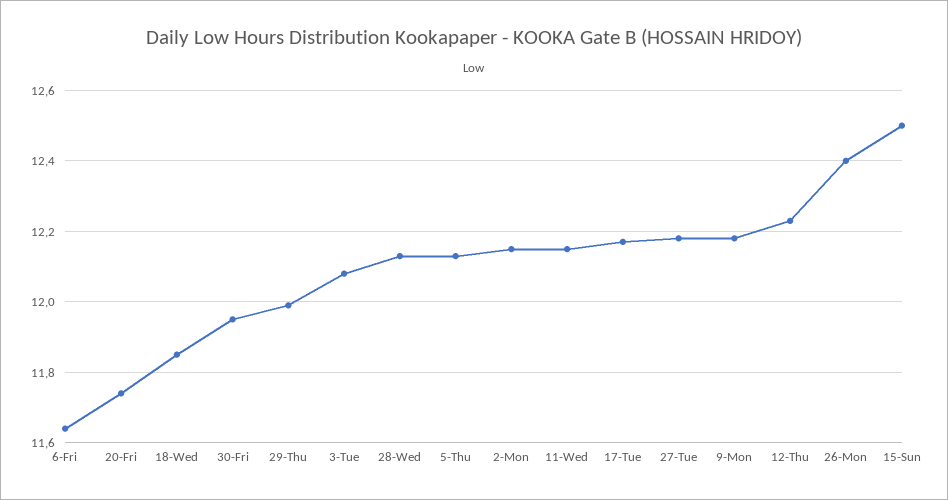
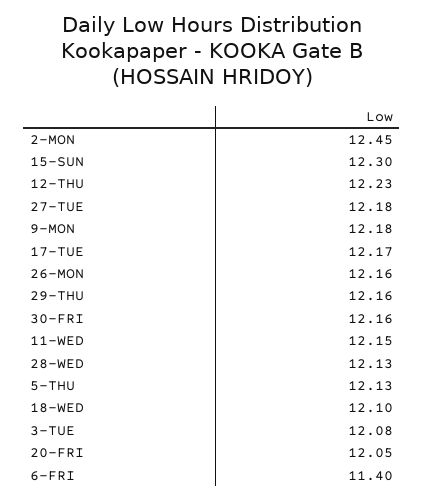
  {
-   "6-Fri": 11.65,
+   "6-Fri": 11.4,
-   "20-Fri": 11.75,
+   "20-Fri": 12.05,
-   "18-Wed": 11.85,
+   "18-Wed": 12.1,
-   "30-Fri": 11.95,
+   "30-Fri": 12.16,
-   "29-Thu": 12,
+   "29-Thu": 12.16,
    "3-Tue": 12.08,
    "28-Wed": 12.13,
    "5-Thu": 12.13,
-   "2-Mon": 12.15,
+   "2-Mon": 12.45,
    "11-Wed": 12.15,
    "17-Tue": 12.17,
    "27-Tue": 12.18,
    "9-Mon": 12.18,
    "12-Thu": 12.23,
-   "26-Mon": 12.4,
+   "26-Mon": 12.16,
-   "15-Sun": 12.5
+   "15-Sun": 12.3
  }

